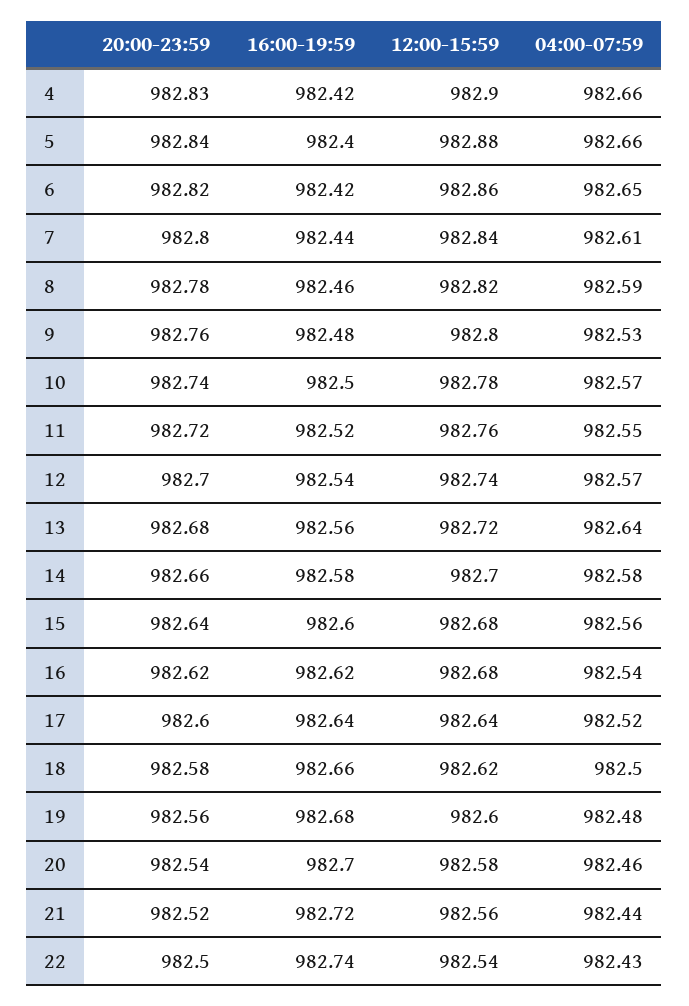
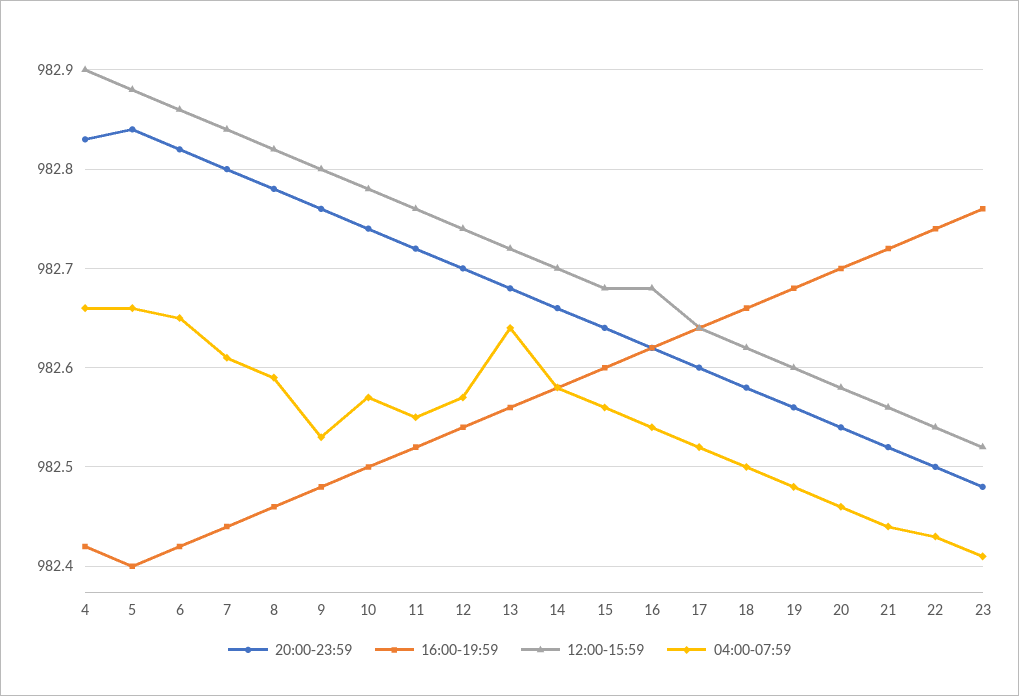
  {
    "20:00-23:59": {
      "4": 982.83,
      "5": 982.84,
      "6": 982.82,
      "7": 982.8,
      "8": 982.78,
      "9": 982.76,
      "10": 982.74,
      "11": 982.72,
      "12": 982.7,
      "13": 982.68,
      "14": 982.66,
      "15": 982.64,
      "16": 982.62,
      "17": 982.6,
      "18": 982.58,
      "19": 982.56,
      "20": 982.54,
      "21": 982.52,
-     "22": 982.5
+     "22": 982.5,
+     "23": 982.48
    },
    "16:00-19:59": {
      "4": 982.42,
      "5": 982.4,
      "6": 982.42,
      "7": 982.44,
      "8": 982.46,
      "9": 982.48,
      "10": 982.5,
      "11": 982.52,
      "12": 982.54,
      "13": 982.56,
      "14": 982.58,
      "15": 982.6,
      "16": 982.62,
      "17": 982.64,
      "18": 982.66,
      "19": 982.68,
      "20": 982.7,
      "21": 982.72,
-     "22": 982.74
+     "22": 982.74,
+     "23": 982.76
    },
    "12:00-15:59": {
      "4": 982.9,
      "5": 982.88,
      "6": 982.86,
      "7": 982.84,
      "8": 982.82,
      "9": 982.8,
      "10": 982.78,
      "11": 982.76,
      "12": 982.74,
      "13": 982.72,
      "14": 982.7,
      "15": 982.68,
      "16": 982.68,
      "17": 982.64,
      "18": 982.62,
      "19": 982.6,
      "20": 982.58,
      "21": 982.56,
-     "22": 982.54
+     "22": 982.54,
+     "23": 982.52
    },
    "04:00-07:59": {
      "4": 982.66,
      "5": 982.66,
      "6": 982.65,
      "7": 982.61,
      "8": 982.59,
      "9": 982.53,
      "10": 982.57,
      "11": 982.55,
      "12": 982.57,
      "13": 982.64,
      "14": 982.58,
      "15": 982.56,
      "16": 982.54,
      "17": 982.52,
      "18": 982.5,
      "19": 982.48,
      "20": 982.46,
      "21": 982.44,
-     "22": 982.43
+     "22": 982.43,
+     "23": 982.41
    }
  }

